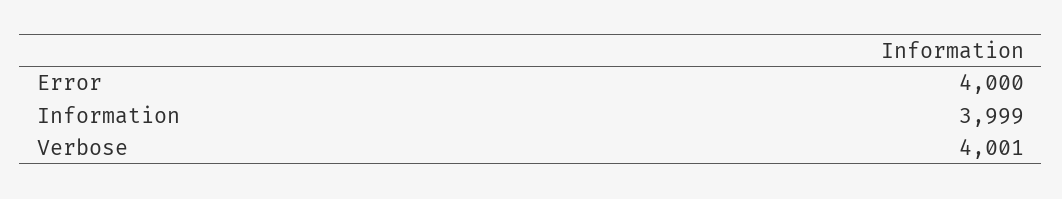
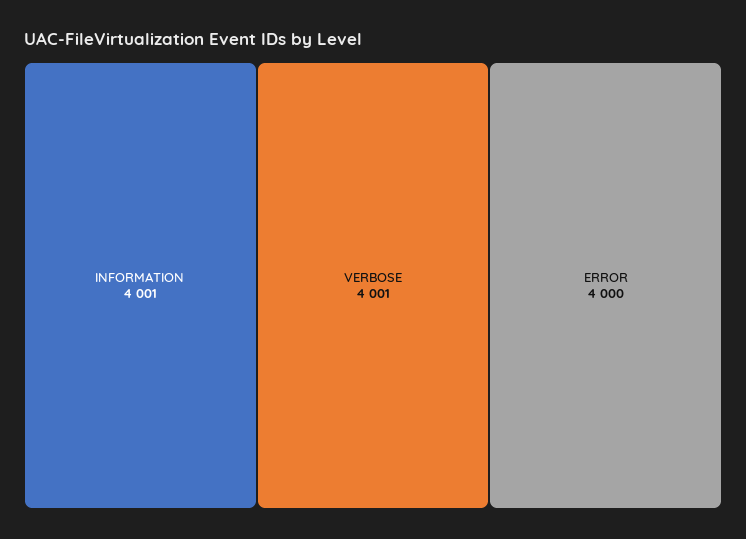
  {
    "Error": 4000,
-   "Information": 3999,
+   "Information": 4001,
    "Verbose": 4001
  }

